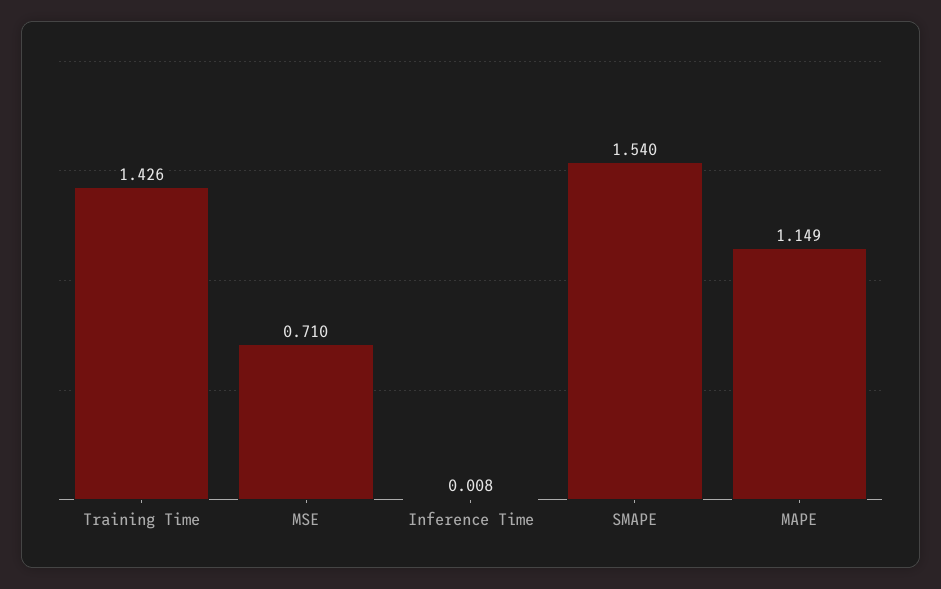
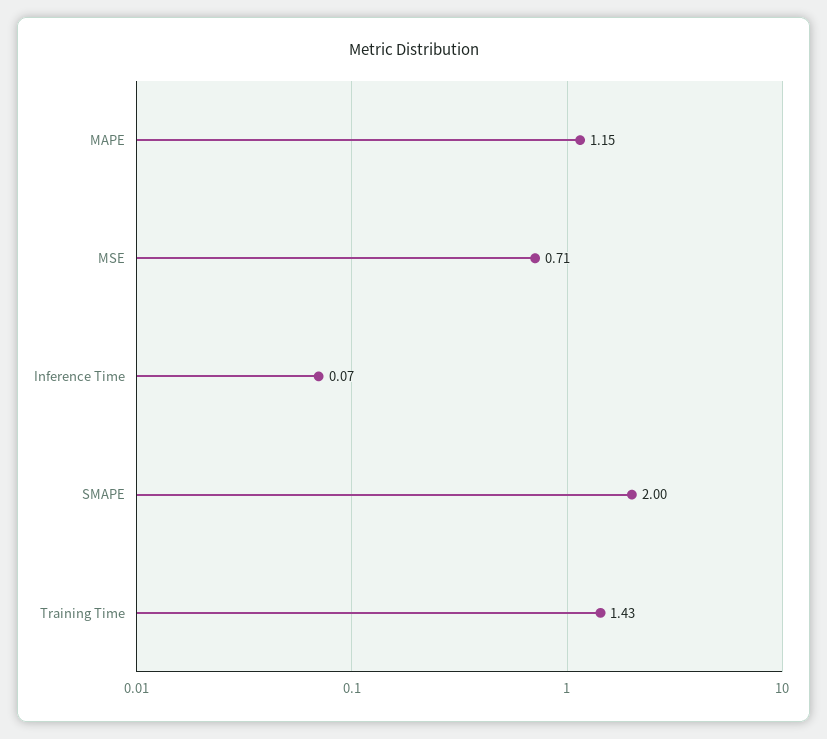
  {
    "Training Time": 1.426,
    "MSE": 0.71,
-   "Inference Time": 0.008,
+   "Inference Time": 0.07,
-   "SMAPE": 1.54,
+   "SMAPE": 2,
    "MAPE": 1.149
  }

